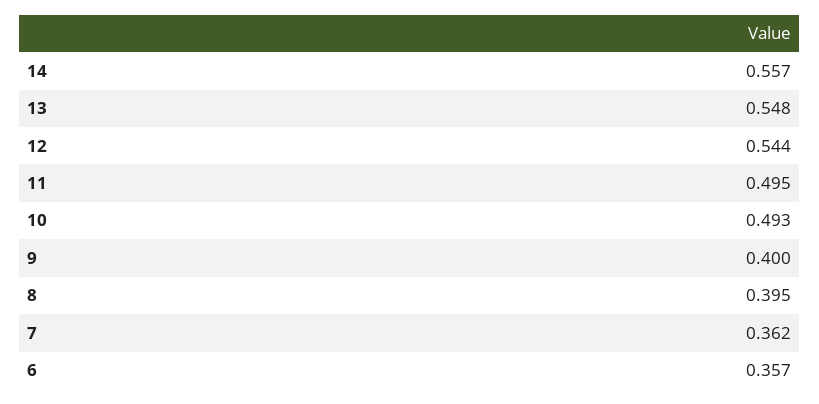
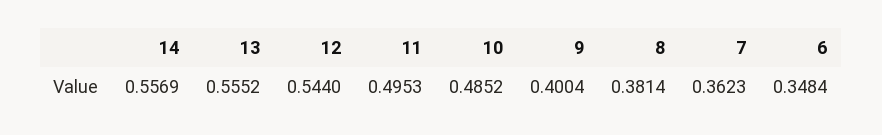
  {
    "14": 0.5569,
-   "13": 0.548,
+   "13": 0.5552,
    "12": 0.544,
    "11": 0.4953,
-   "10": 0.493,
+   "10": 0.4852,
    "9": 0.4004,
-   "8": 0.395,
+   "8": 0.3814,
    "7": 0.3623,
-   "6": 0.357
+   "6": 0.3484
  }

